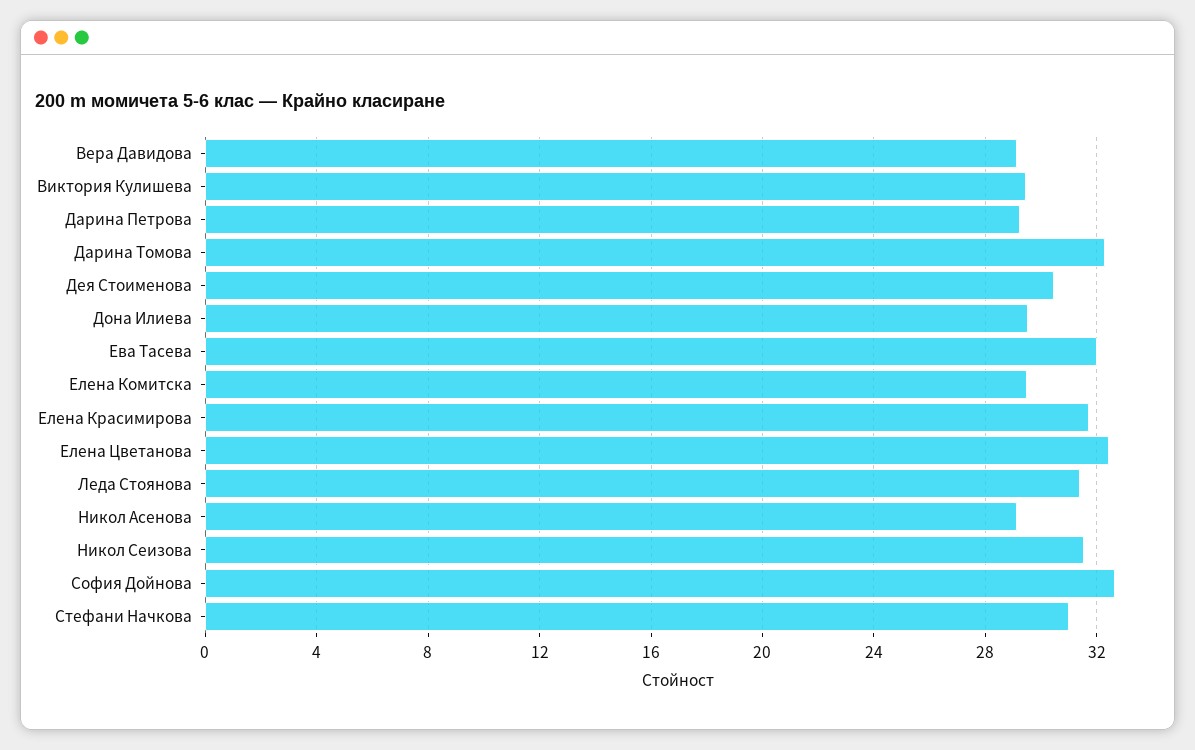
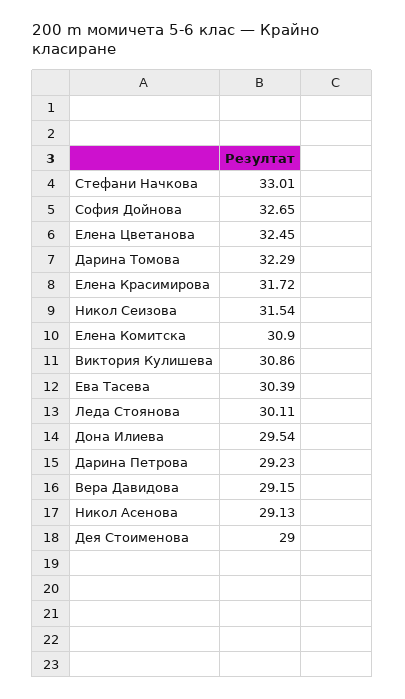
  {
    "Вера Давидова": 29.15,
-   "Виктория Кулишева": 29.5,
+   "Виктория Кулишева": 30.86,
    "Дарина Петрова": 29.23,
    "Дарина Томова": 32.29,
-   "Дея Стоименова": 30.5,
+   "Дея Стоименова": 29,
    "Дона Илиева": 29.54,
-   "Ева Тасева": 32,
+   "Ева Тасева": 30.39,
-   "Елена Комитска": 29.5,
+   "Елена Комитска": 30.9,
    "Елена Красимирова": 31.72,
    "Елена Цветанова": 32.45,
-   "Леда Стоянова": 31.5,
+   "Леда Стоянова": 30.11,
    "Никол Асенова": 29.13,
    "Никол Сеизова": 31.54,
    "София Дойнова": 32.65,
-   "Стефани Начкова": 31
+   "Стефани Начкова": 33.01
  }

